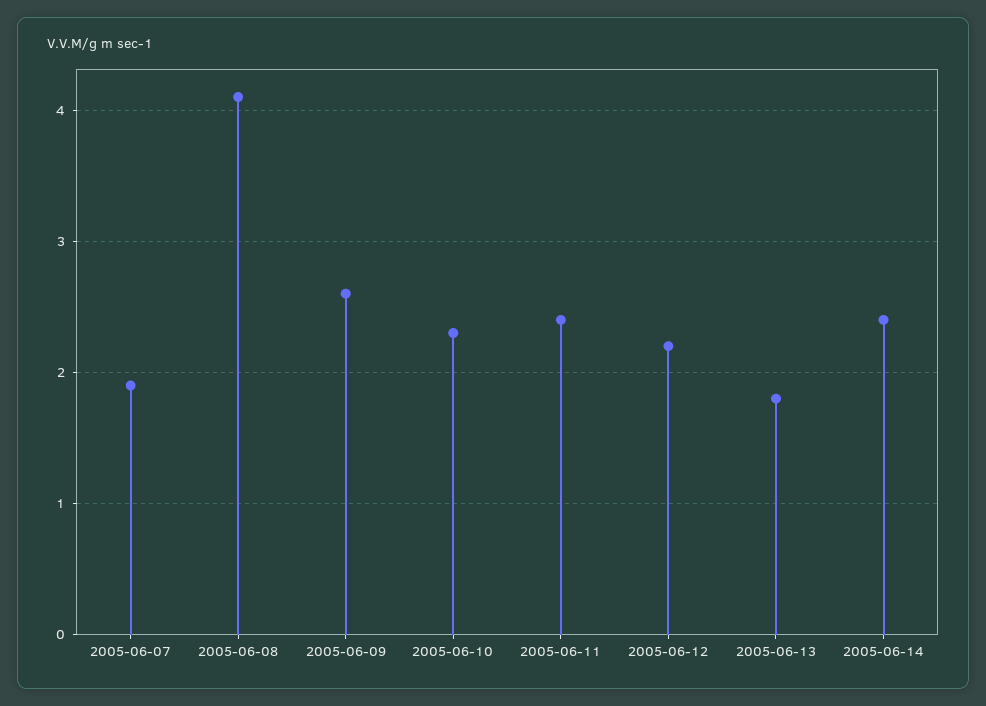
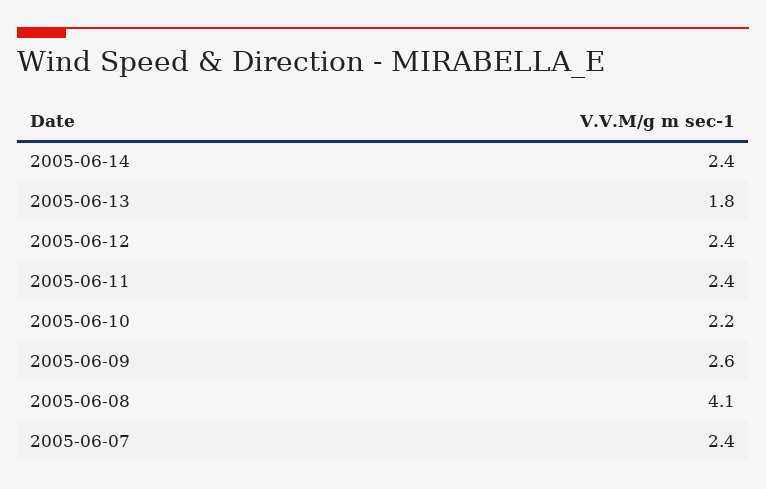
  {
-   "2005-06-07": 1.9,
+   "2005-06-07": 2.4,
    "2005-06-08": 4.1,
    "2005-06-09": 2.6,
-   "2005-06-10": 2.3,
+   "2005-06-10": 2.2,
    "2005-06-11": 2.4,
-   "2005-06-12": 2.2,
+   "2005-06-12": 2.4,
    "2005-06-13": 1.8,
    "2005-06-14": 2.4
  }

